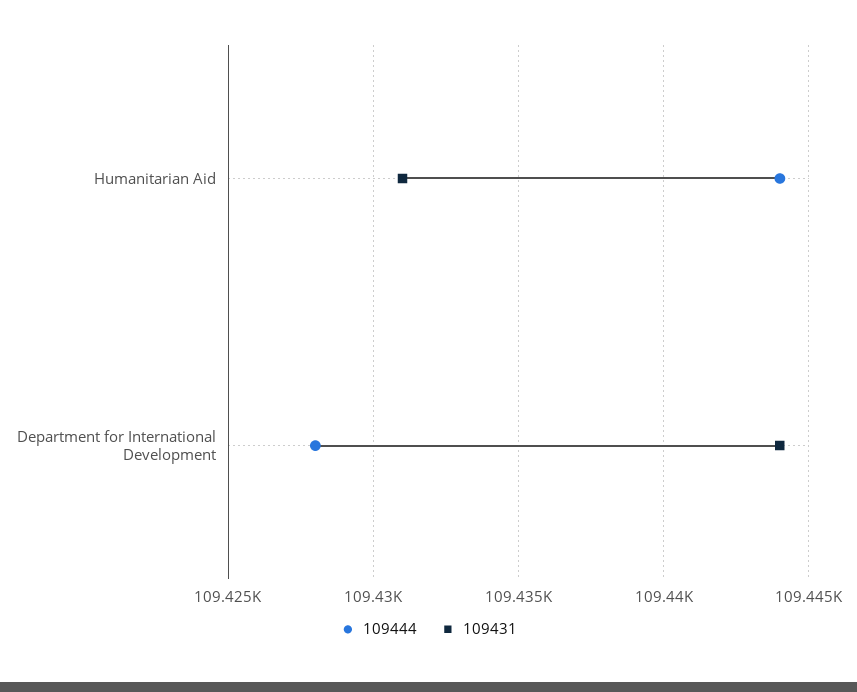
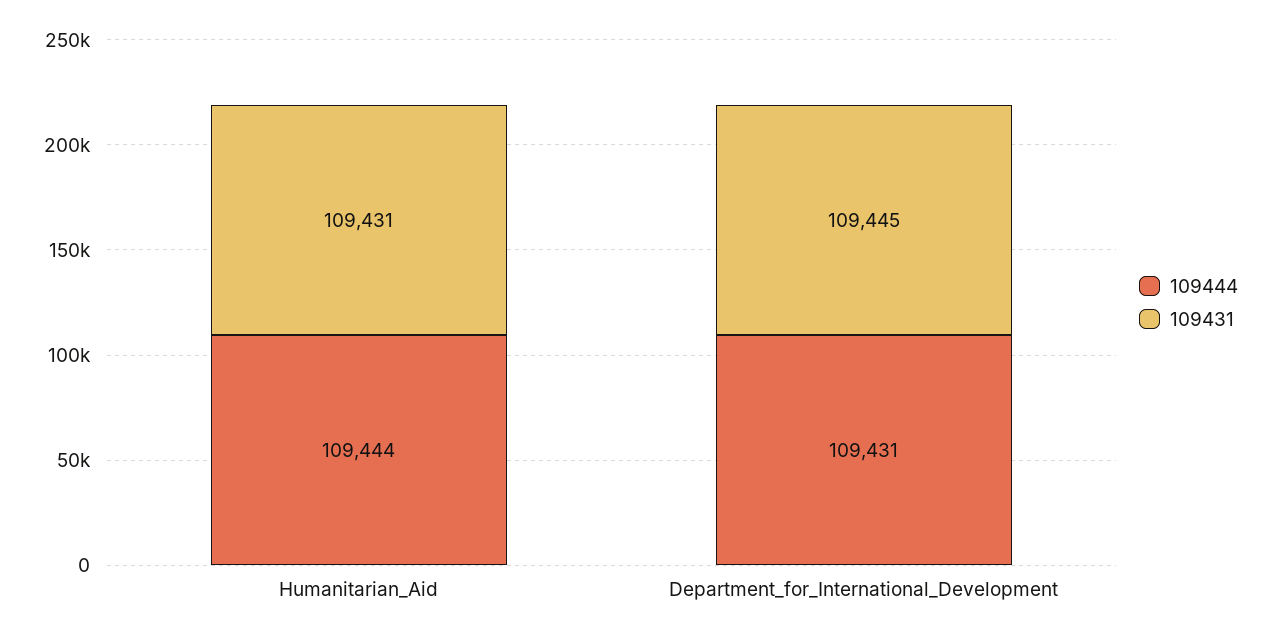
  {
    "109444": {
      "Humanitarian Aid": 109444,
-     "Department for International Development": 109428
+     "Department for International Development": 109431
    },
    "109431": {
      "Humanitarian Aid": 109431,
-     "Department for International Development": 109444
+     "Department for International Development": 109445
    }
  }

